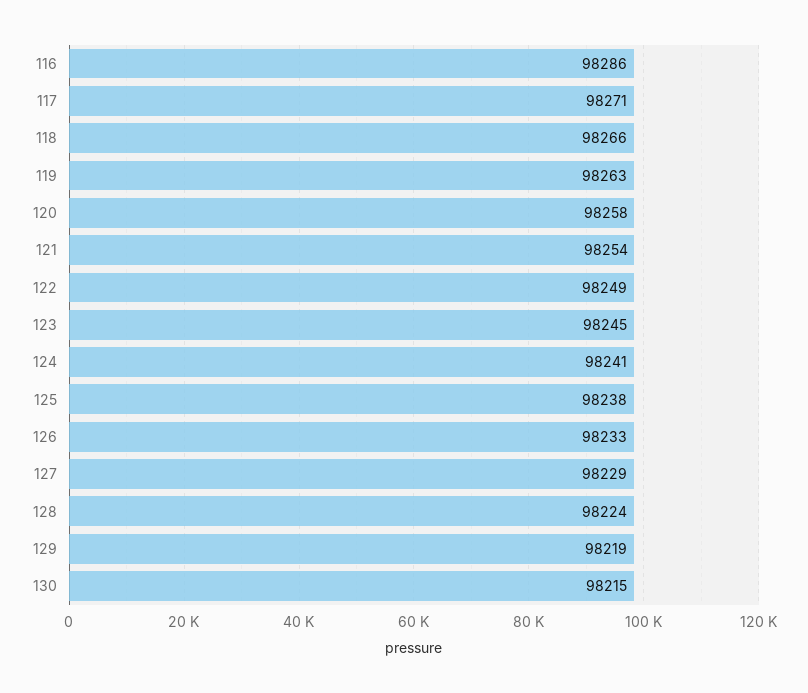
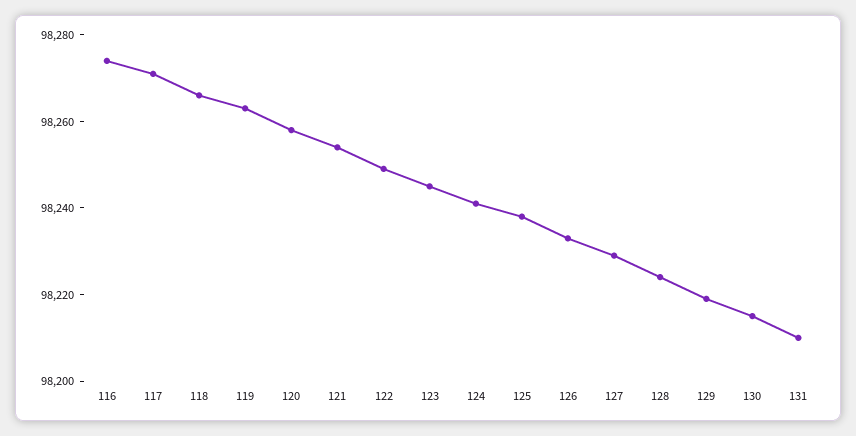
  {
-   "116": 98286,
+   "116": 98275,
    "117": 98271,
    "118": 98266,
    "119": 98263,
    "120": 98258,
    "121": 98254,
    "122": 98249,
    "123": 98245,
    "124": 98241,
    "125": 98238,
    "126": 98233,
    "127": 98229,
    "128": 98224,
    "129": 98219,
-   "130": 98215
+   "130": 98215,
+   "131": 98210
  }

